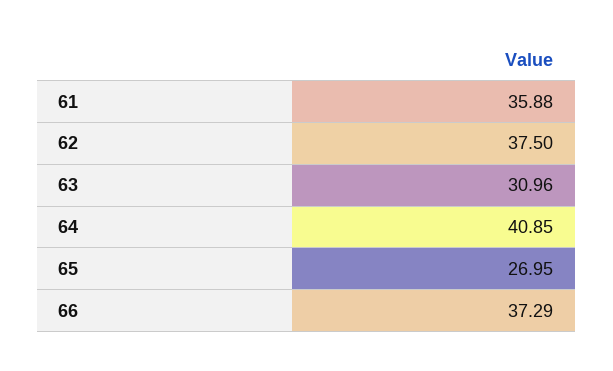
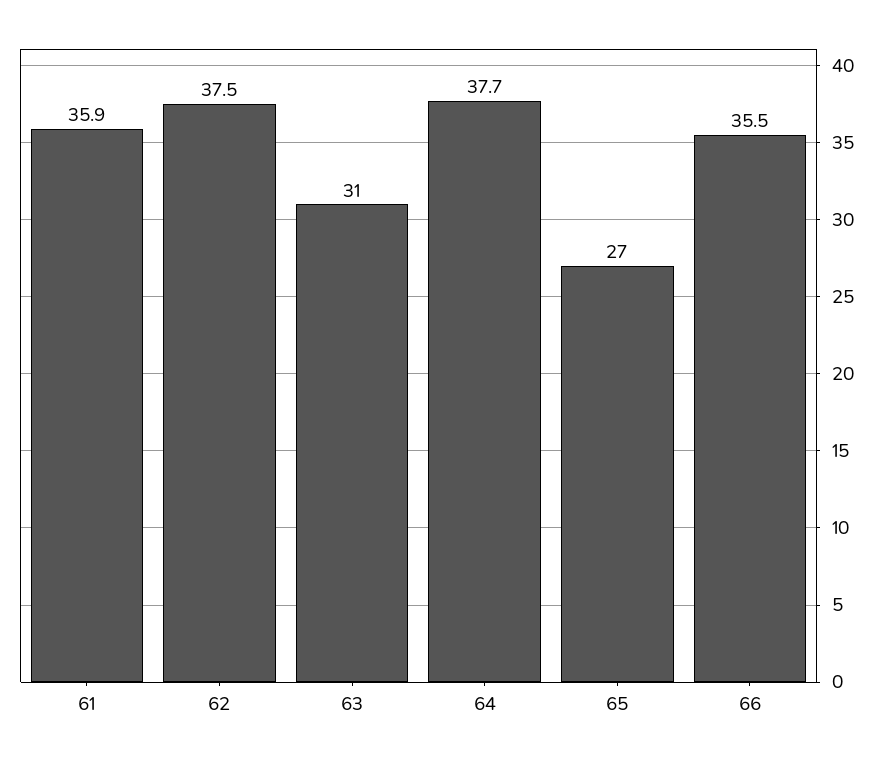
  {
    "61": 35.88,
    "62": 37.5,
    "63": 30.96,
-   "64": 40.85,
+   "64": 37.7,
    "65": 26.95,
-   "66": 37.29
+   "66": 35.5
  }

